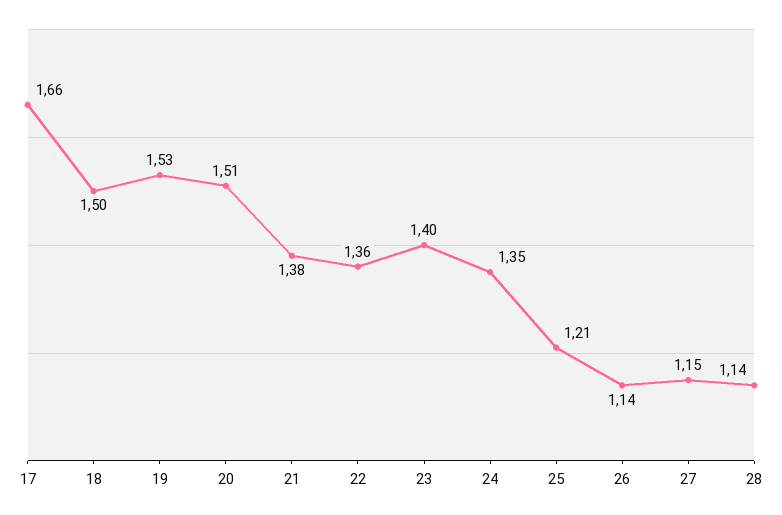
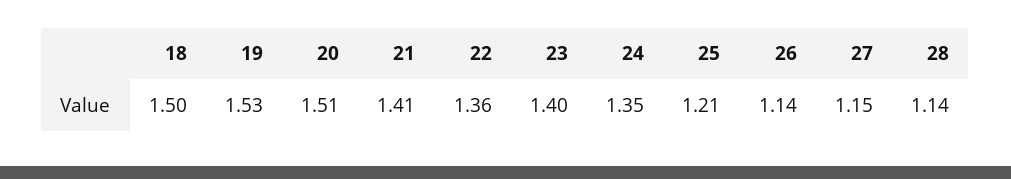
  {
-   "17": 1.66,
    "18": 1.5,
    "19": 1.53,
    "20": 1.51,
-   "21": 1.38,
+   "21": 1.41,
    "22": 1.36,
    "23": 1.4,
    "24": 1.35,
    "25": 1.21,
    "26": 1.14,
    "27": 1.15,
    "28": 1.14
  }

